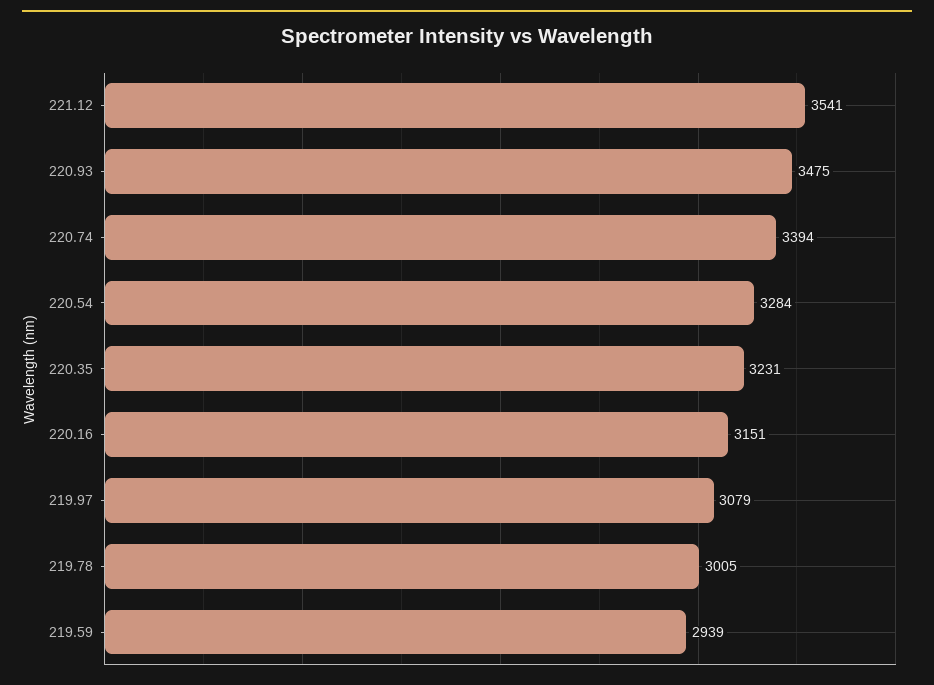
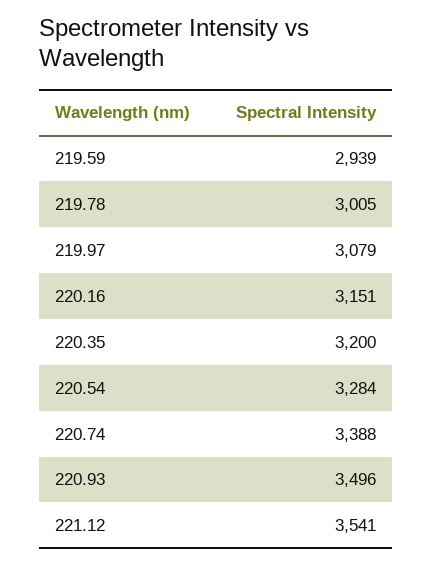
  {
    "221.12": 3541,
-   "220.93": 3475,
+   "220.93": 3496,
-   "220.74": 3394,
+   "220.74": 3388,
    "220.54": 3284,
-   "220.35": 3231,
+   "220.35": 3200,
    "220.16": 3151,
    "219.97": 3079,
    "219.78": 3005,
    "219.59": 2939
  }

